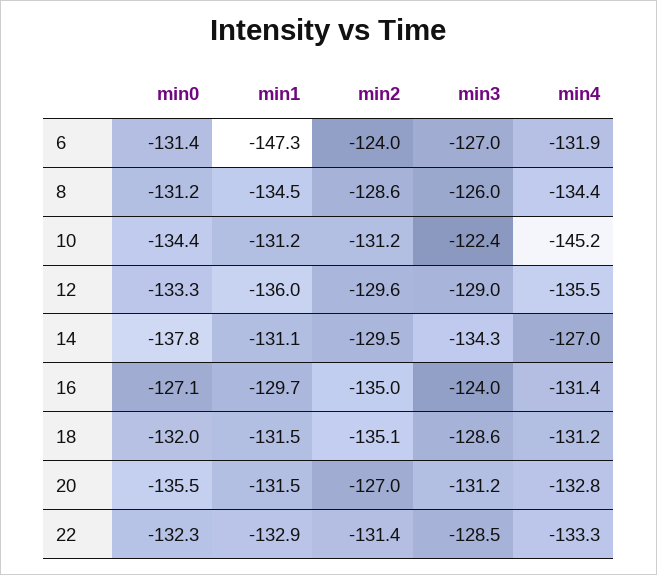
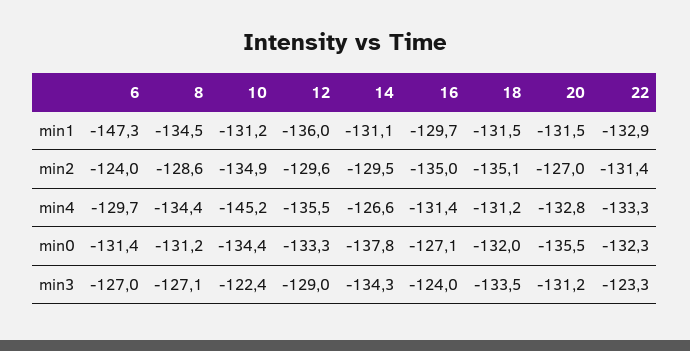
  {
    "min0": {
      "6": -131.4,
      "8": -131.2,
      "10": -134.4,
      "12": -133.3,
      "14": -137.8,
      "16": -127.1,
      "18": -132,
      "20": -135.5,
      "22": -132.3
    },
    "min1": {
      "6": -147.3,
      "8": -134.5,
      "10": -131.2,
      "12": -136,
      "14": -131.1,
      "16": -129.7,
      "18": -131.5,
      "20": -131.5,
      "22": -132.9
    },
    "min2": {
      "6": -124,
      "8": -128.6,
-     "10": -131.2,
+     "10": -134.9,
      "12": -129.6,
      "14": -129.5,
      "16": -135,
      "18": -135.1,
      "20": -127,
      "22": -131.4
    },
    "min3": {
      "6": -127,
-     "8": -126,
+     "8": -127.1,
      "10": -122.4,
      "12": -129,
      "14": -134.3,
      "16": -124,
-     "18": -128.6,
+     "18": -133.5,
      "20": -131.2,
-     "22": -128.5
+     "22": -123.3
    },
    "min4": {
-     "6": -131.9,
+     "6": -129.7,
      "8": -134.4,
      "10": -145.2,
      "12": -135.5,
-     "14": -127,
+     "14": -126.6,
      "16": -131.4,
      "18": -131.2,
      "20": -132.8,
      "22": -133.3
    }
  }

